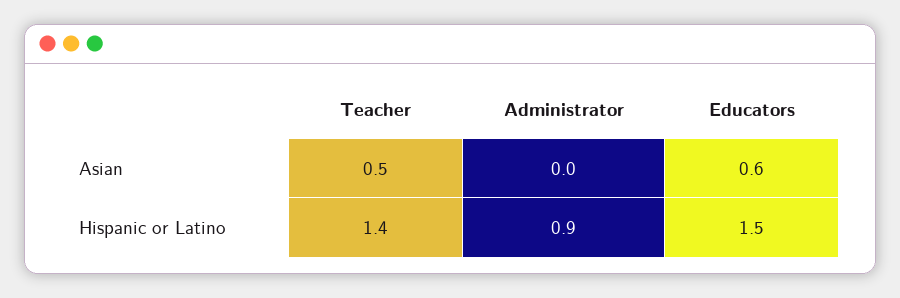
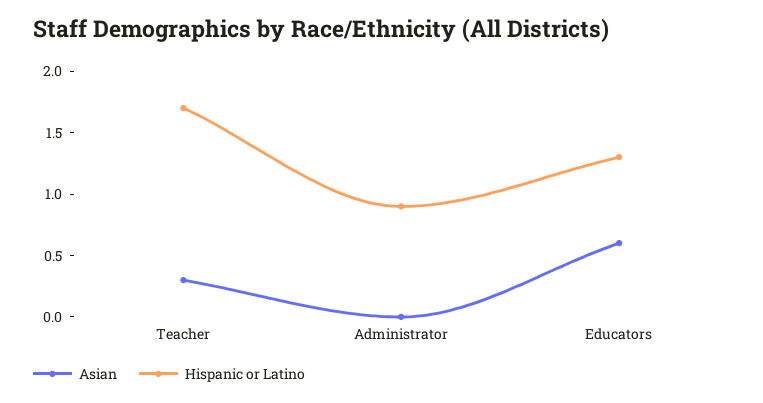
  {
    "Asian": {
-     "Teacher": 0.5,
+     "Teacher": 0.3,
      "Administrator": 0,
      "Educators": 0.6
    },
    "Hispanic or Latino": {
-     "Teacher": 1.4,
+     "Teacher": 1.7,
      "Administrator": 0.9,
-     "Educators": 1.5
+     "Educators": 1.3
    }
  }

